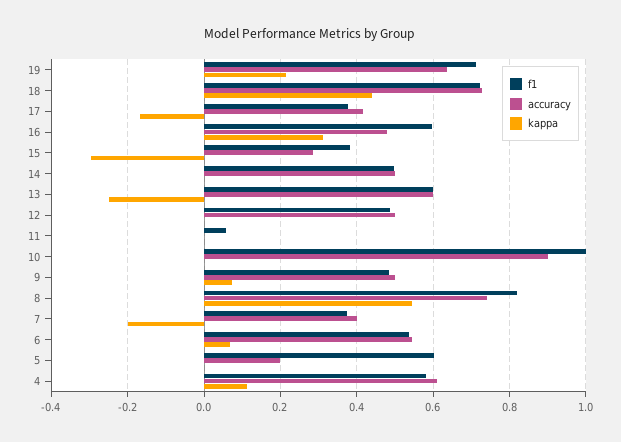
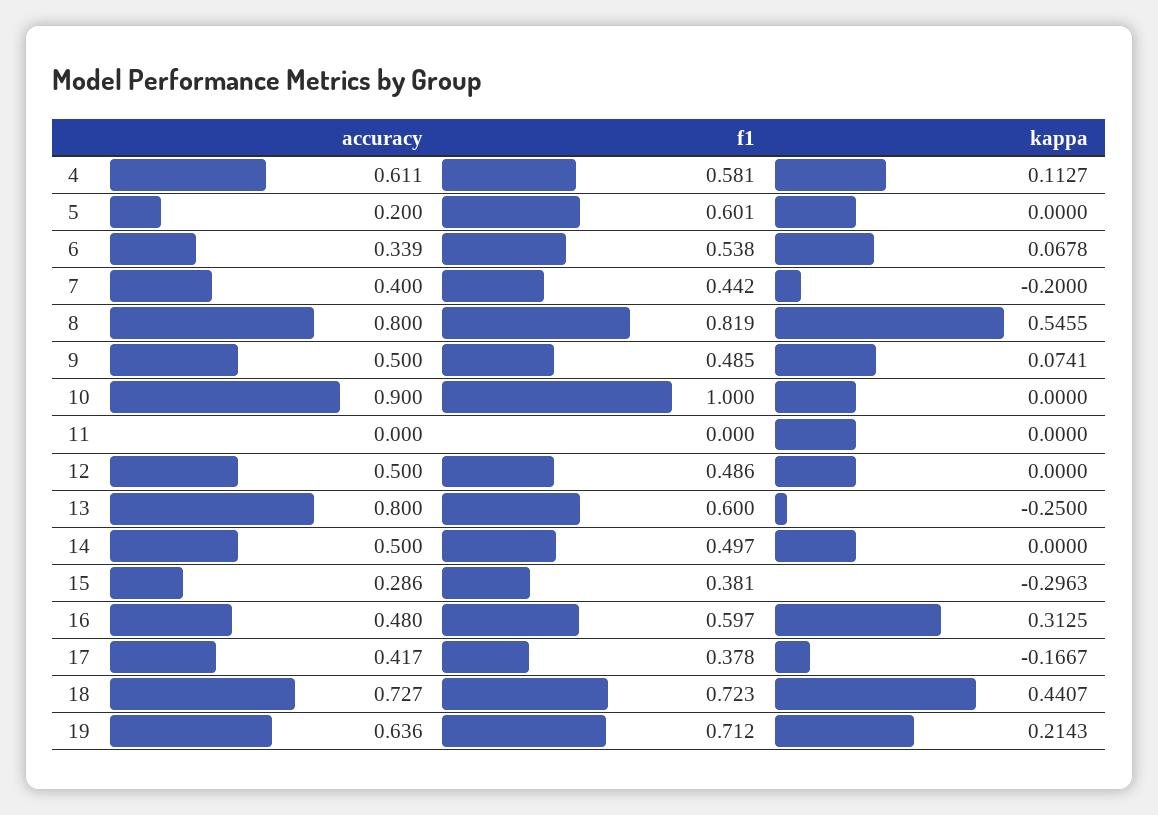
  {
    "f1": {
      "19": 0.712,
      "18": 0.723,
      "17": 0.378,
      "16": 0.597,
      "15": 0.381,
      "14": 0.497,
      "13": 0.6,
      "12": 0.486,
-     "11": 0.06,
+     "11": 0,
      "10": 1,
      "9": 0.485,
      "8": 0.819,
-     "7": 0.38,
+     "7": 0.442,
      "6": 0.538,
      "5": 0.601,
      "4": 0.581
    },
    "accuracy": {
      "19": 0.636,
      "18": 0.727,
      "17": 0.417,
      "16": 0.48,
      "15": 0.286,
      "14": 0.5,
-     "13": 0.6,
+     "13": 0.8,
      "12": 0.5,
      "11": 0,
      "10": 0.9,
      "9": 0.5,
-     "8": 0.74,
+     "8": 0.8,
      "7": 0.4,
-     "6": 0.54,
+     "6": 0.339,
      "5": 0.2,
      "4": 0.611
    },
    "kappa": {
      "19": 0.2143,
      "18": 0.4407,
      "17": -0.1667,
      "16": 0.3125,
      "15": -0.2963,
      "14": 0,
      "13": -0.25,
      "12": 0,
      "11": 0,
      "10": 0,
      "9": 0.0741,
      "8": 0.5455,
      "7": -0.2,
      "6": 0.0678,
      "5": 0,
      "4": 0.1127
    }
  }

